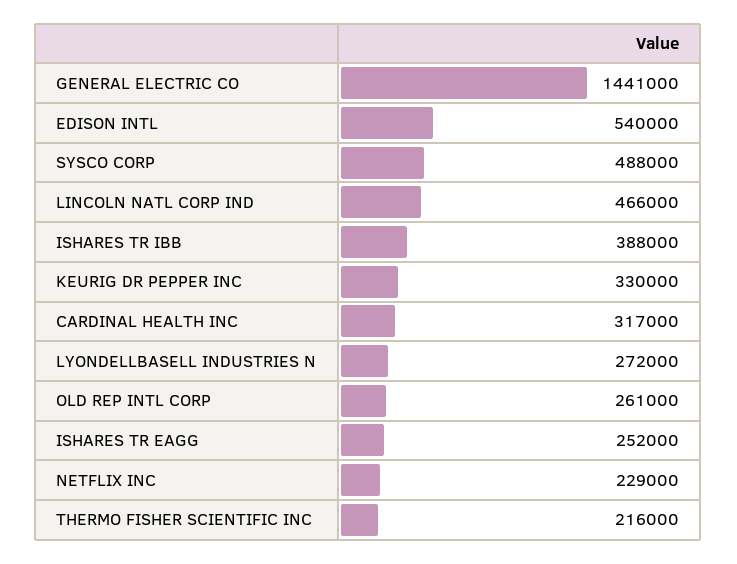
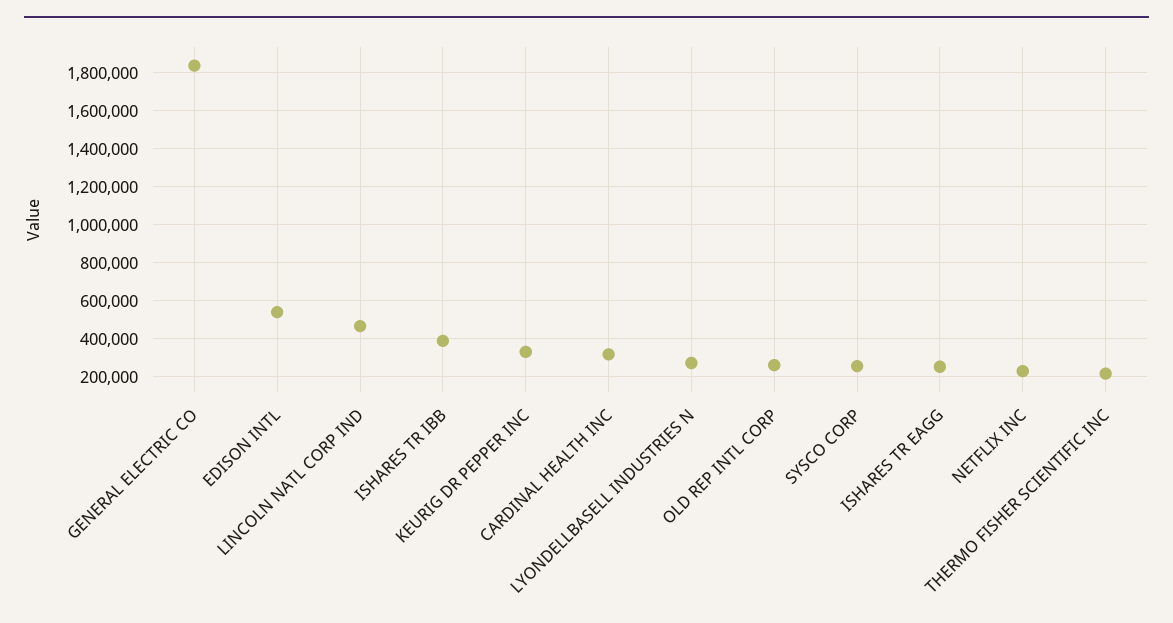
  {
-   "GENERAL ELECTRIC CO": 1441000,
+   "GENERAL ELECTRIC CO": 1850000,
    "EDISON INTL": 540000,
-   "SYSCO CORP": 488000,
+   "SYSCO CORP": 250000,
    "LINCOLN NATL CORP IND": 466000,
    "ISHARES TR IBB": 388000,
    "KEURIG DR PEPPER INC": 330000,
    "CARDINAL HEALTH INC": 317000,
    "LYONDELLBASELL INDUSTRIES N": 272000,
    "OLD REP INTL CORP": 261000,
    "ISHARES TR EAGG": 252000,
    "NETFLIX INC": 229000,
    "THERMO FISHER SCIENTIFIC INC": 216000
  }

